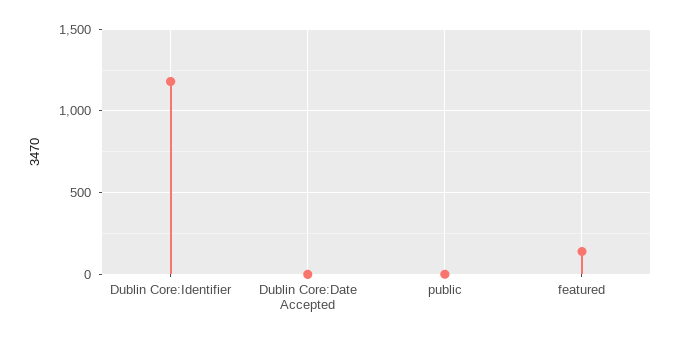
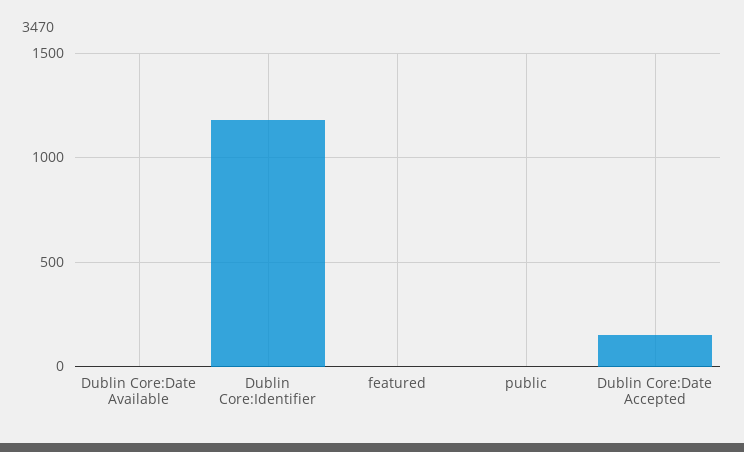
  {
    "Dublin Core:Identifier": 1200,
-   "Dublin Core:Date Accepted": 0,
+   "Dublin Core:Date Accepted": 150,
    "public": 0,
-   "featured": 150
+   "featured": 0,
+   "Dublin Core:Date Available": 0
  }

